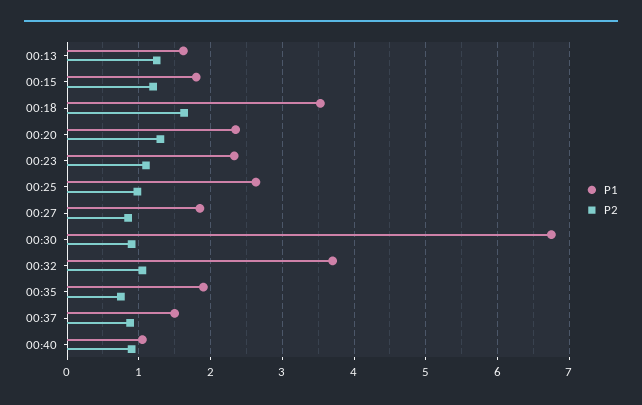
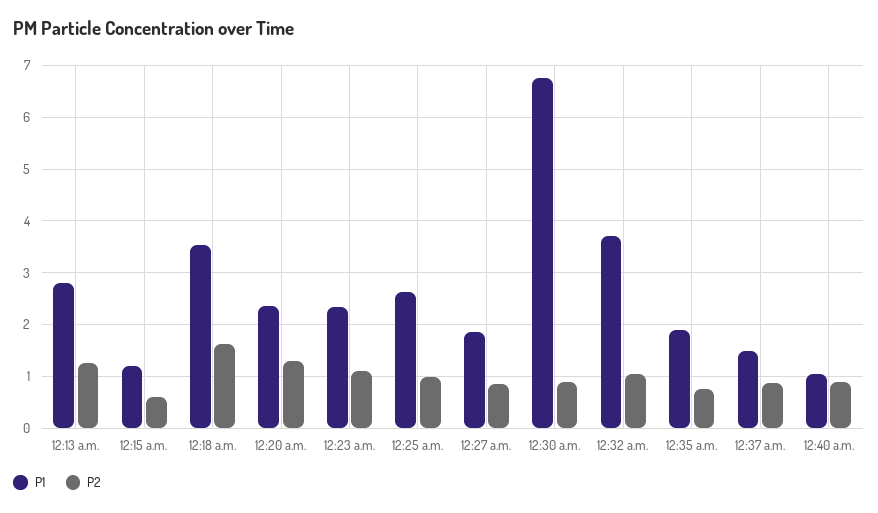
  {
    "P1": {
-     "00:13": 1.6,
+     "00:13": 2.8,
-     "00:15": 1.8,
+     "00:15": 1.2,
      "00:18": 3.5,
      "00:20": 2.4,
      "00:23": 2.3,
      "00:25": 2.6,
      "00:27": 1.9,
      "00:30": 6.8,
      "00:32": 3.7,
      "00:35": 1.9,
      "00:37": 1.5,
      "00:40": 1.1
    },
    "P2": {
      "00:13": 1.3,
-     "00:15": 1.2,
+     "00:15": 0.6,
      "00:18": 1.6,
      "00:20": 1.3,
      "00:23": 1.1,
      "00:25": 1,
      "00:27": 0.9,
      "00:30": 0.9,
      "00:32": 1.1,
      "00:35": 0.8,
      "00:37": 0.9,
      "00:40": 0.9
    }
  }

